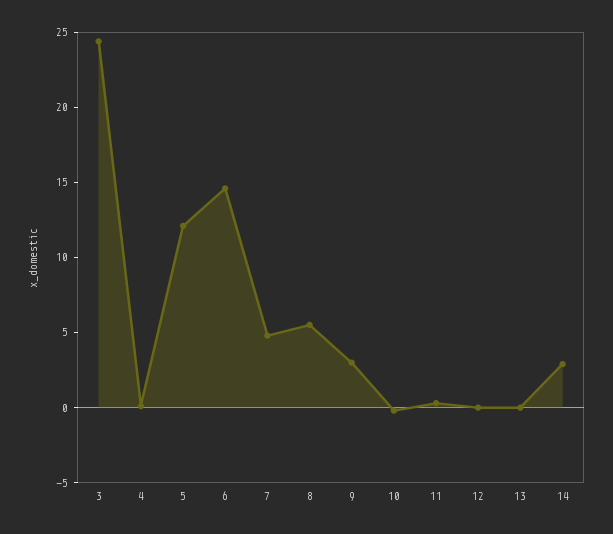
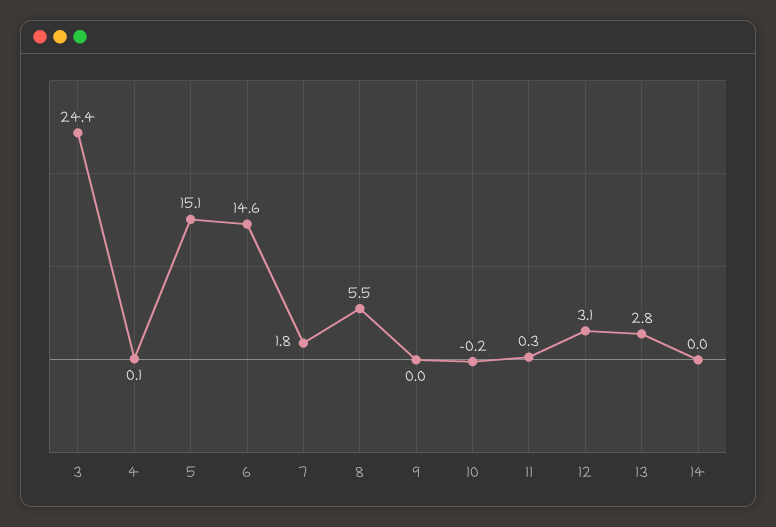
  {
    "3": 24.4,
    "4": 0.1,
-   "5": 12,
+   "5": 15.1,
    "6": 14.6,
-   "7": 5,
+   "7": 1.8,
    "8": 5.5,
-   "9": 3,
+   "9": 0,
    "10": -0.2,
    "11": 0.3,
-   "12": 0,
+   "12": 3.1,
-   "13": 0,
+   "13": 2.8,
-   "14": 3
+   "14": 0
  }

